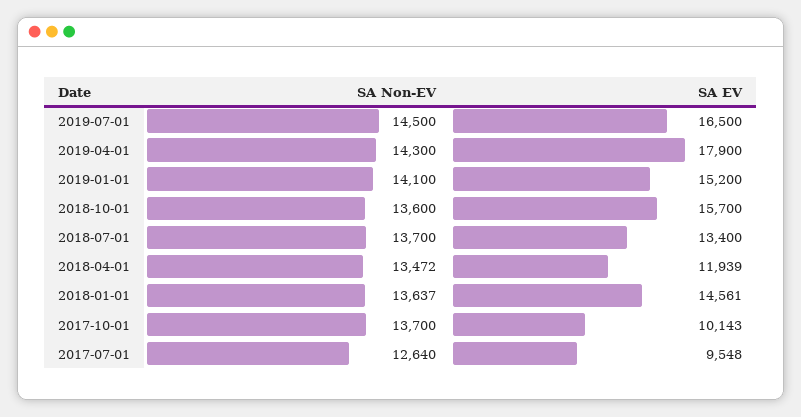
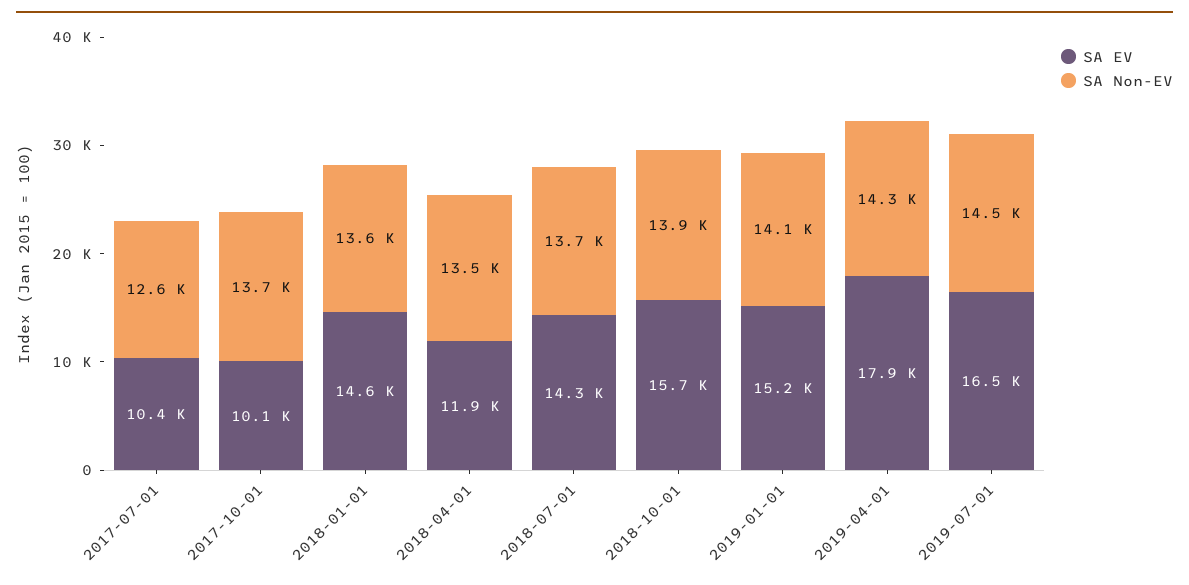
  {
    "SA Non-EV": {
      "2019-07-01": 14500,
      "2019-04-01": 14300,
      "2019-01-01": 14100,
-     "2018-10-01": 13600,
+     "2018-10-01": 13900,
      "2018-07-01": 13700,
      "2018-04-01": 13472,
      "2018-01-01": 13637,
      "2017-10-01": 13700,
      "2017-07-01": 12640
    },
    "SA EV": {
      "2019-07-01": 16500,
      "2019-04-01": 17900,
      "2019-01-01": 15200,
      "2018-10-01": 15700,
-     "2018-07-01": 13400,
+     "2018-07-01": 14300,
      "2018-04-01": 11939,
      "2018-01-01": 14561,
      "2017-10-01": 10143,
-     "2017-07-01": 9548
+     "2017-07-01": 10400
    }
  }

